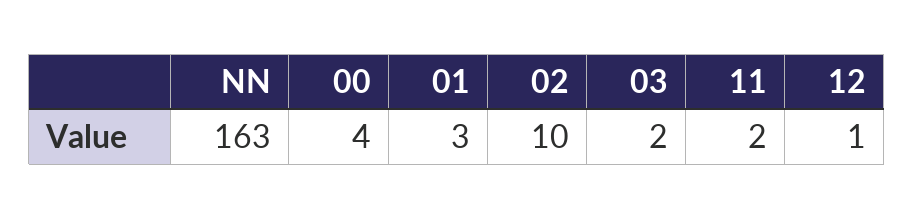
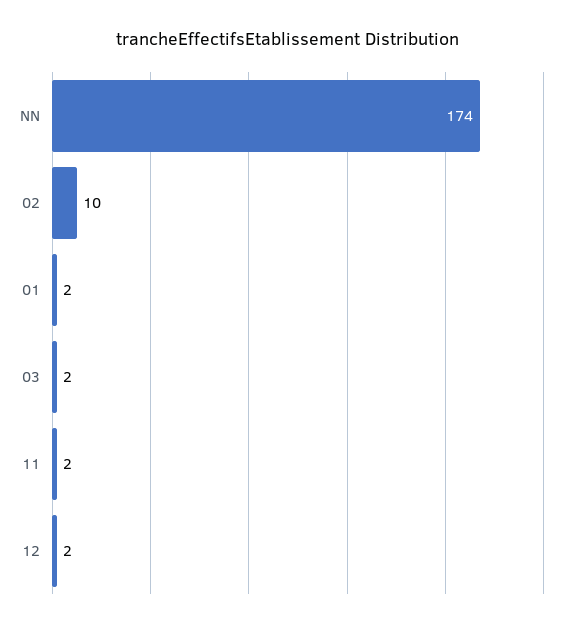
  {
-   "NN": 163,
+   "NN": 174,
-   "00": 4,
-   "01": 3,
+   "01": 2,
    "02": 10,
    "03": 2,
    "11": 2,
-   "12": 1
+   "12": 2
  }

